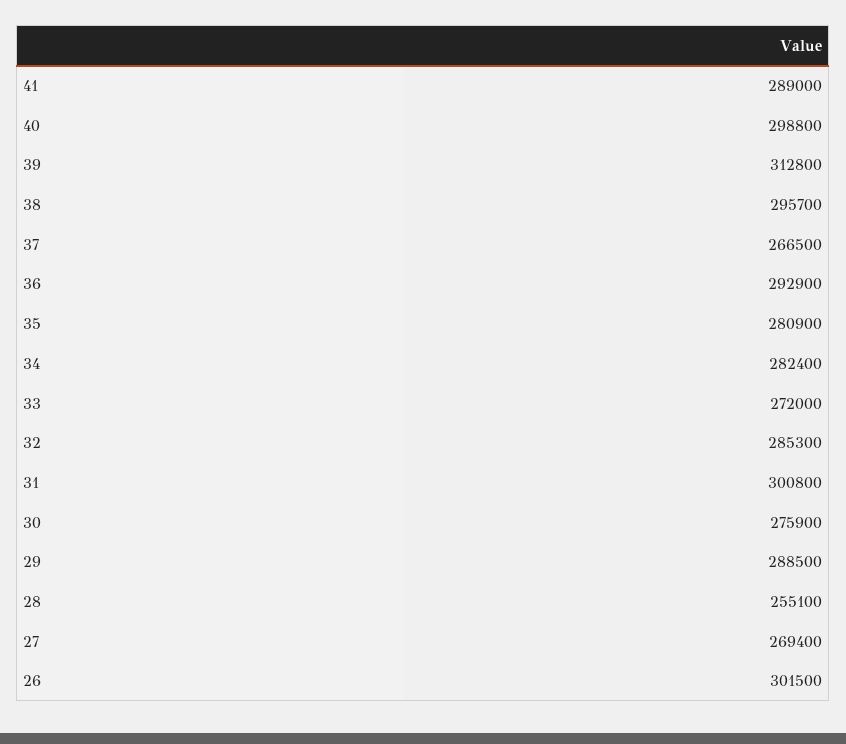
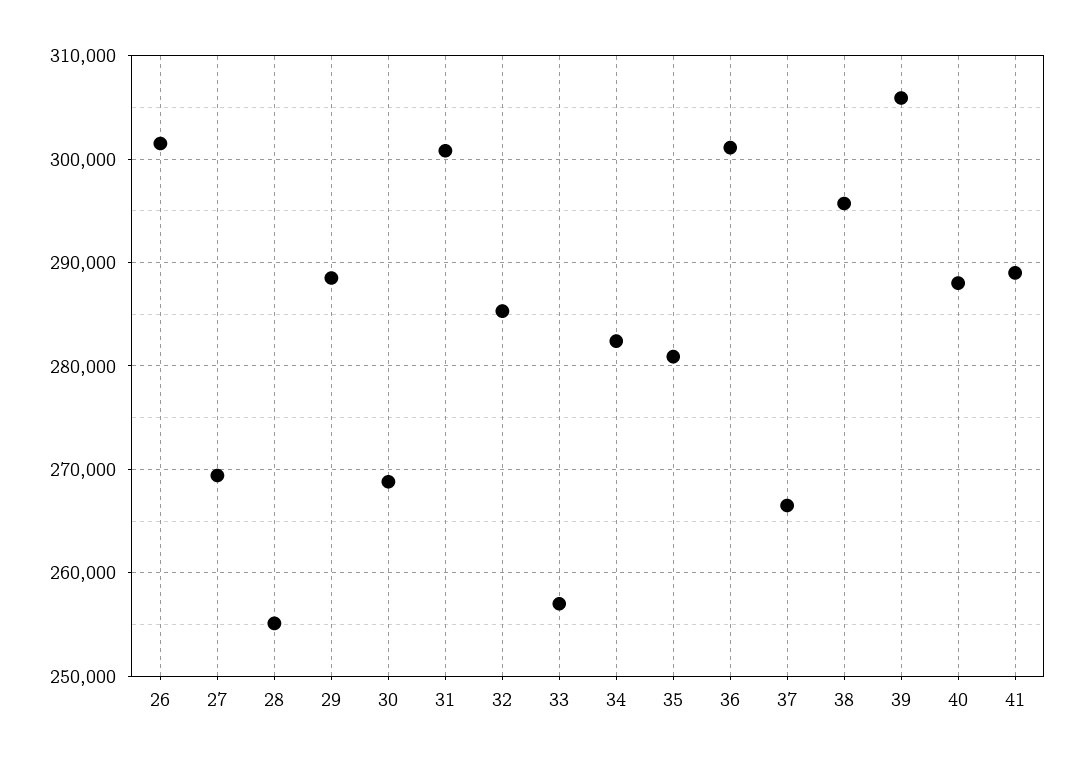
  {
    "41": 289000,
-   "40": 298800,
+   "40": 288000,
-   "39": 312800,
+   "39": 306000,
    "38": 295700,
    "37": 266500,
-   "36": 292900,
+   "36": 301000,
    "35": 280900,
    "34": 282400,
-   "33": 272000,
+   "33": 257000,
    "32": 285300,
    "31": 300800,
-   "30": 275900,
+   "30": 269000,
    "29": 288500,
    "28": 255100,
    "27": 269400,
    "26": 301500
  }

